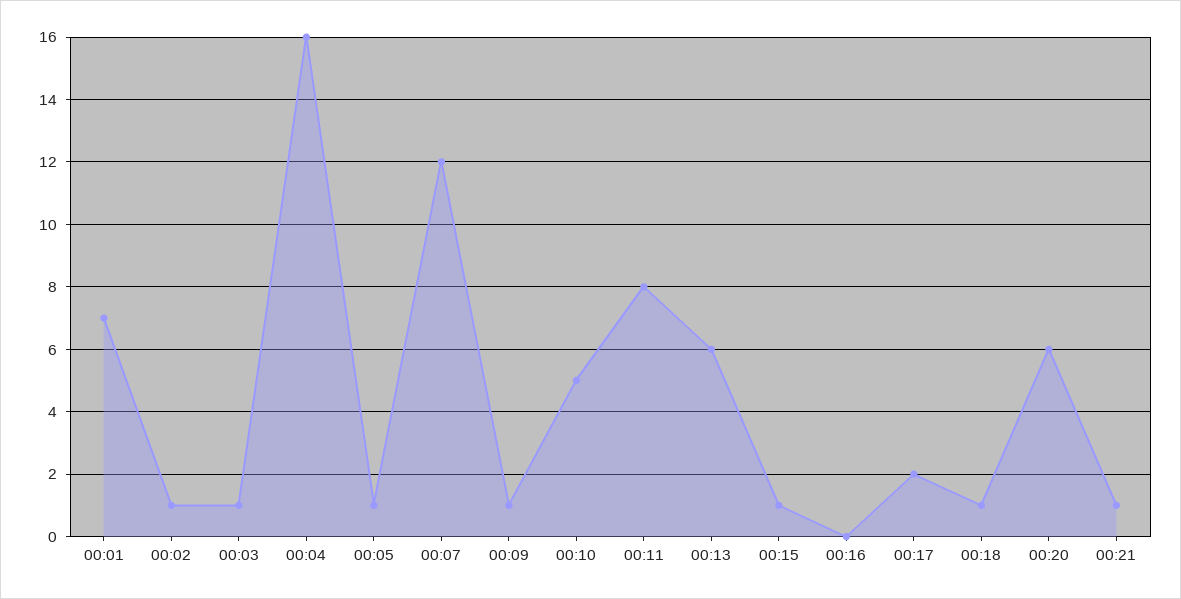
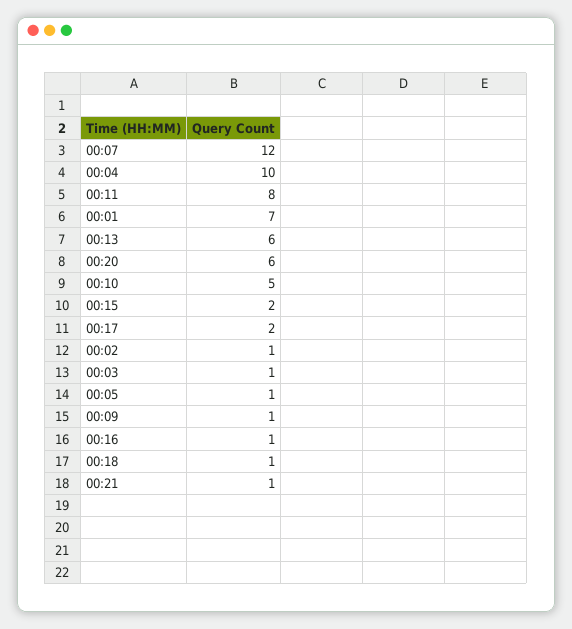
  {
    "00:01": 7,
    "00:02": 1,
    "00:03": 1,
-   "00:04": 16,
+   "00:04": 10,
    "00:05": 1,
    "00:07": 12,
    "00:09": 1,
    "00:10": 5,
    "00:11": 8,
    "00:13": 6,
-   "00:15": 1,
+   "00:15": 2,
-   "00:16": 0,
+   "00:16": 1,
    "00:17": 2,
    "00:18": 1,
    "00:20": 6,
    "00:21": 1
  }

